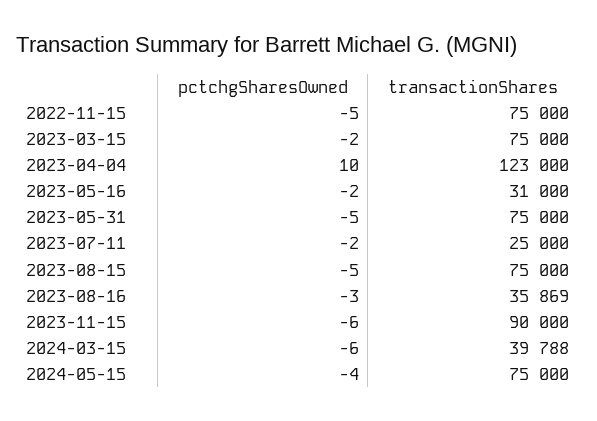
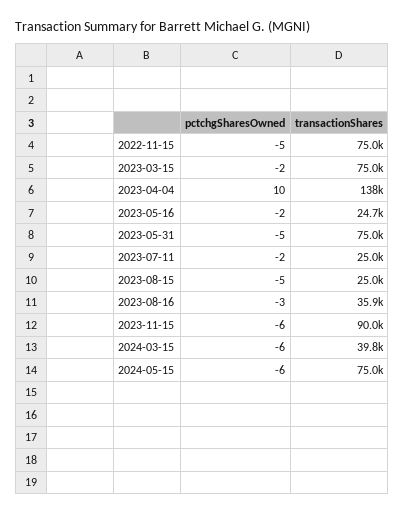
  {
    "pctchgSharesOwned": {
      "2022-11-15": -5,
      "2023-03-15": -2,
      "2023-04-04": 10,
      "2023-05-16": -2,
      "2023-05-31": -5,
      "2023-07-11": -2,
      "2023-08-15": -5,
      "2023-08-16": -3,
      "2023-11-15": -6,
      "2024-03-15": -6,
-     "2024-05-15": -4
+     "2024-05-15": -6
    },
    "transactionShares": {
      "2022-11-15": 75000,
      "2023-03-15": 75000,
-     "2023-04-04": 123000,
+     "2023-04-04": 138000,
-     "2023-05-16": 31000,
+     "2023-05-16": 24700,
      "2023-05-31": 75000,
      "2023-07-11": 25000,
-     "2023-08-15": 75000,
+     "2023-08-15": 25000,
      "2023-08-16": 35869,
      "2023-11-15": 90000,
      "2024-03-15": 39788,
      "2024-05-15": 75000
    }
  }

